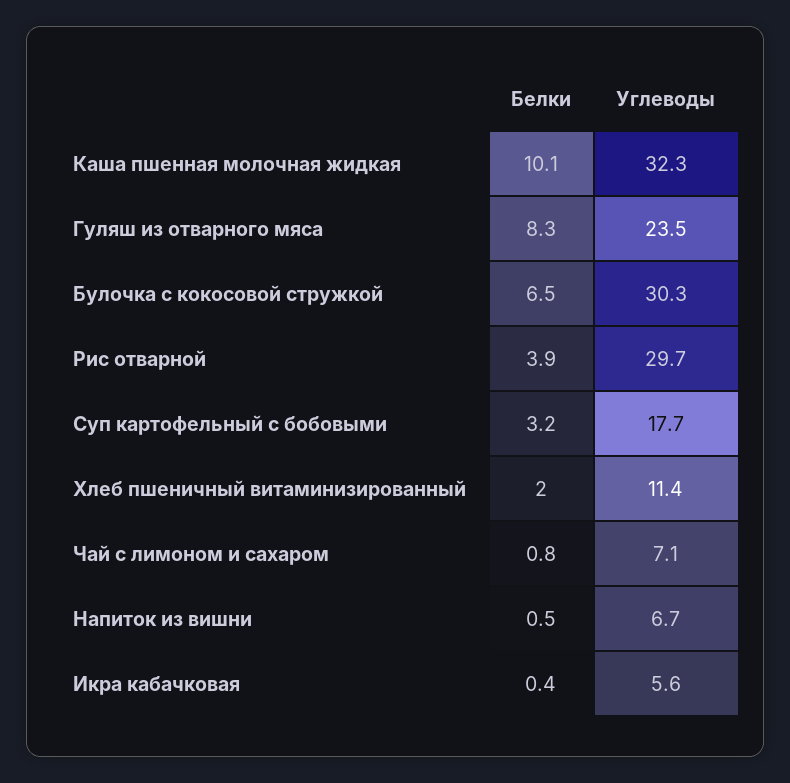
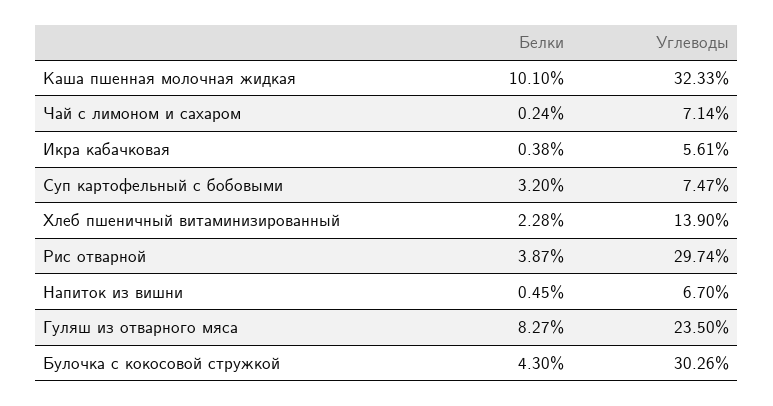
  {
    "Белки": {
      "Каша пшенная молочная жидкая": 10.1,
      "Гуляш из отварного мяса": 8.27,
-     "Булочка с кокосовой стружкой": 6.5,
+     "Булочка с кокосовой стружкой": 4.3,
      "Рис отварной": 3.87,
      "Суп картофельный с бобовыми": 3.2,
-     "Хлеб пшеничный витаминизированный": 2,
+     "Хлеб пшеничный витаминизированный": 2.28,
-     "Чай с лимоном и сахаром": 0.8,
+     "Чай с лимоном и сахаром": 0.24,
      "Напиток из вишни": 0.45,
      "Икра кабачковая": 0.38
    },
    "Углеводы": {
      "Каша пшенная молочная жидкая": 32.33,
      "Гуляш из отварного мяса": 23.5,
      "Булочка с кокосовой стружкой": 30.26,
      "Рис отварной": 29.74,
-     "Суп картофельный с бобовыми": 17.7,
+     "Суп картофельный с бобовыми": 7.47,
-     "Хлеб пшеничный витаминизированный": 11.4,
+     "Хлеб пшеничный витаминизированный": 13.9,
      "Чай с лимоном и сахаром": 7.14,
      "Напиток из вишни": 6.7,
      "Икра кабачковая": 5.61
    }
  }

